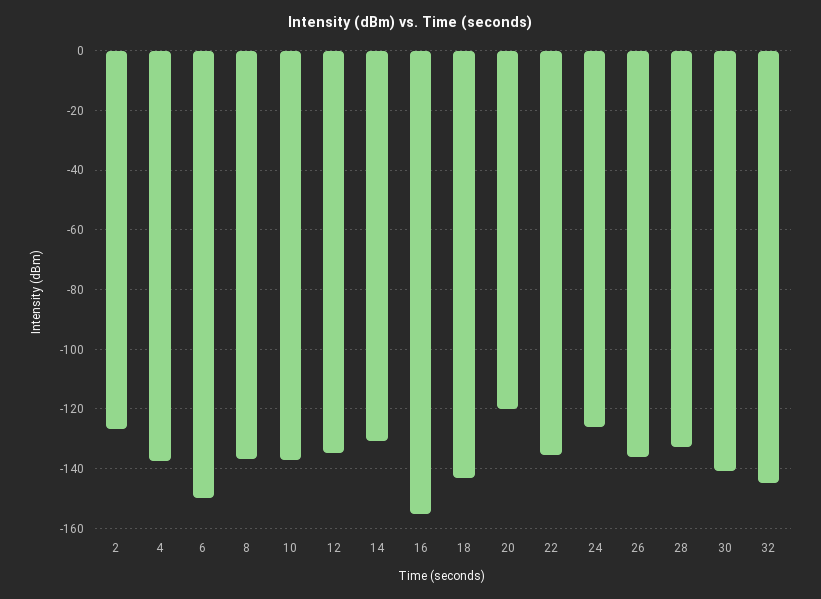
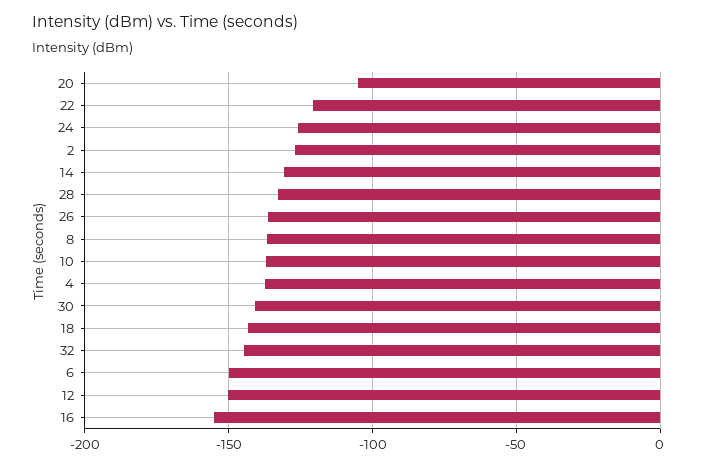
  {
    "2": -127.5,
    "4": -137.5,
    "6": -150,
    "8": -137.5,
    "10": -137.5,
-   "12": -135,
+   "12": -150,
    "14": -130,
    "16": -155,
    "18": -142.5,
-   "20": -120,
+   "20": -105,
-   "22": -135,
+   "22": -120,
    "24": -125,
    "26": -135,
    "28": -132.5,
    "30": -140,
    "32": -145
  }

